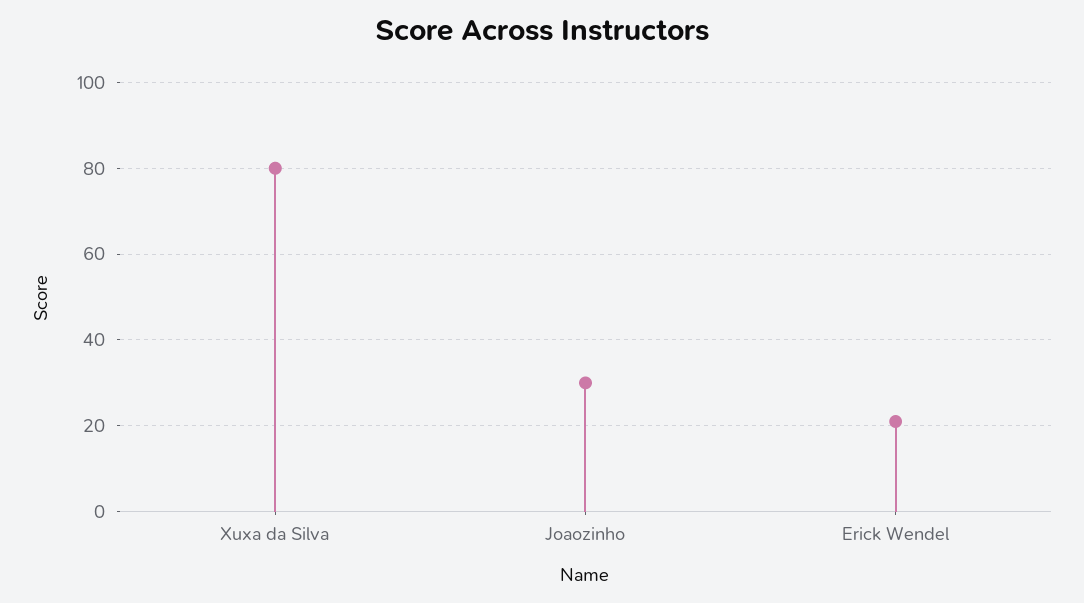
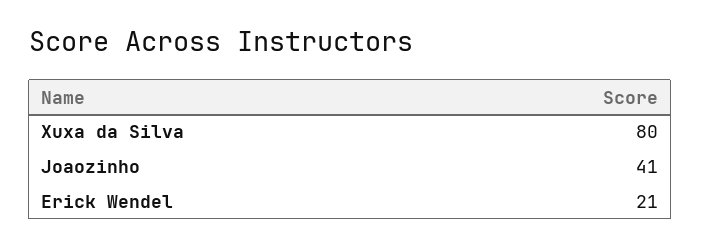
  {
    "Xuxa da Silva": 80,
-   "Joaozinho": 30,
+   "Joaozinho": 41,
    "Erick Wendel": 21
  }

